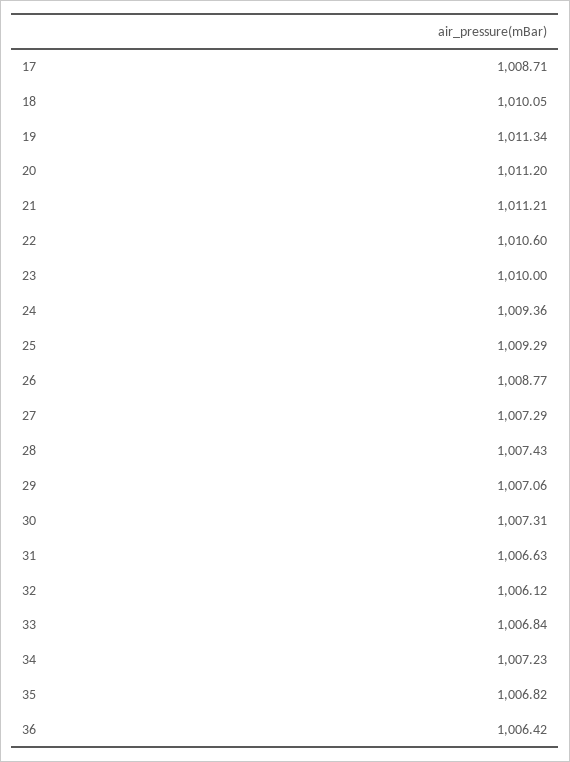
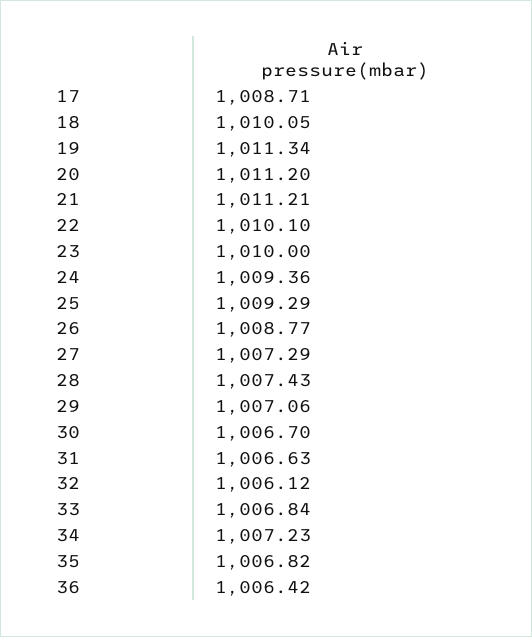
  {
    "17": 1008.71,
    "18": 1010.05,
    "19": 1011.34,
    "20": 1011.2,
    "21": 1011.21,
-   "22": 1010.6,
+   "22": 1010.1,
    "23": 1010,
    "24": 1009.36,
    "25": 1009.29,
    "26": 1008.77,
    "27": 1007.29,
    "28": 1007.43,
    "29": 1007.06,
-   "30": 1007.31,
+   "30": 1006.7,
    "31": 1006.63,
    "32": 1006.12,
    "33": 1006.84,
    "34": 1007.23,
    "35": 1006.82,
    "36": 1006.42
  }

